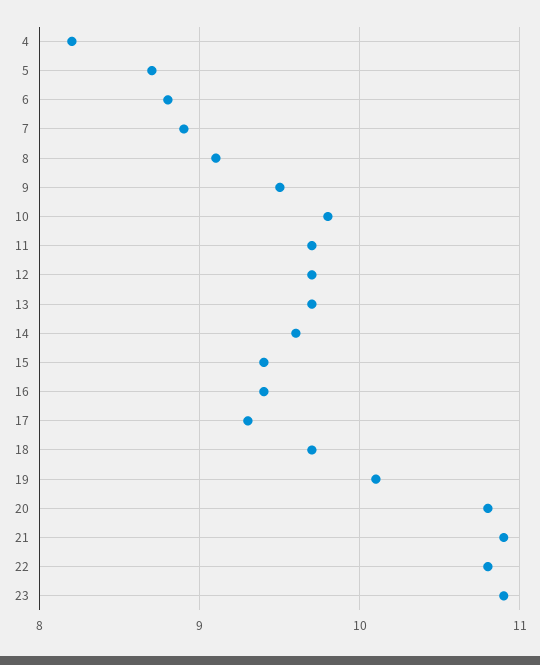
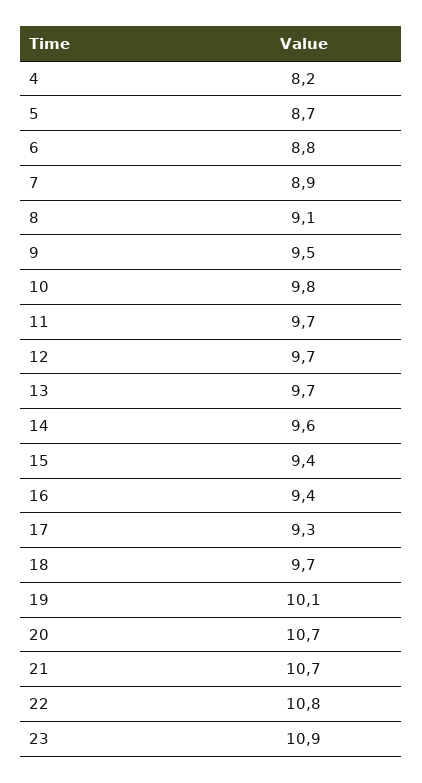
  {
    "4": 8.2,
    "5": 8.7,
    "6": 8.8,
    "7": 8.9,
    "8": 9.1,
    "9": 9.5,
    "10": 9.8,
    "11": 9.7,
    "12": 9.7,
    "13": 9.7,
    "14": 9.6,
    "15": 9.4,
    "16": 9.4,
    "17": 9.3,
    "18": 9.7,
    "19": 10.1,
-   "20": 10.8,
+   "20": 10.7,
-   "21": 10.9,
+   "21": 10.7,
    "22": 10.8,
    "23": 10.9
  }

